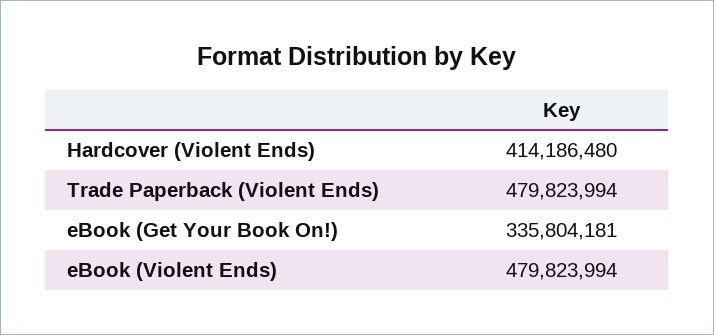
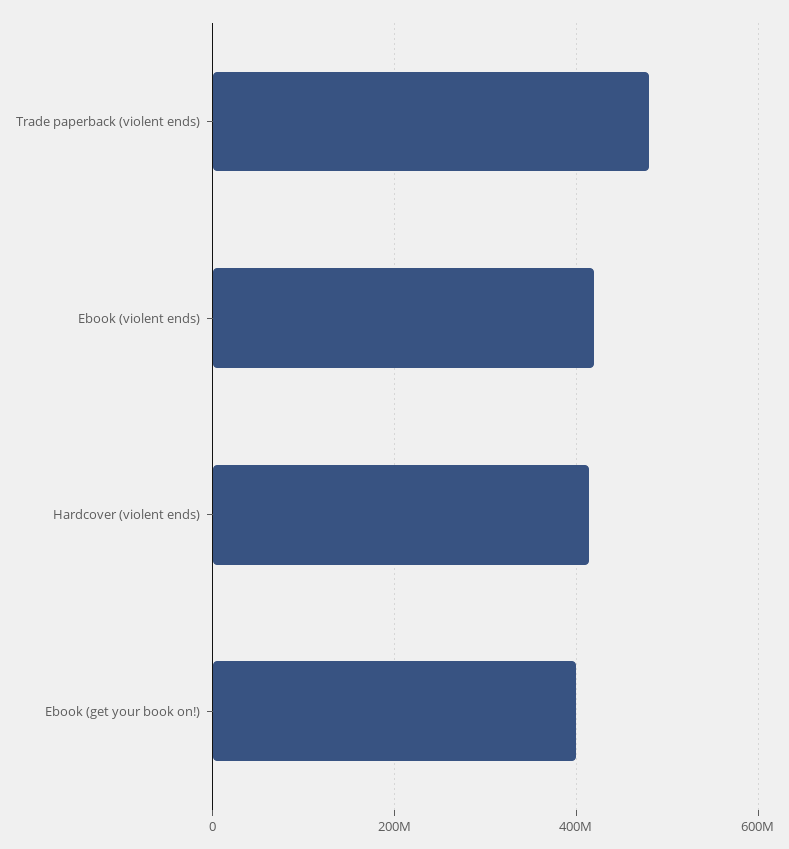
  {
    "Hardcover (Violent Ends)": 414186480,
    "Trade Paperback (Violent Ends)": 479823994,
-   "eBook (Get Your Book On!)": 335804181,
+   "eBook (Get Your Book On!)": 400000000,
-   "eBook (Violent Ends)": 479823994
+   "eBook (Violent Ends)": 420000000
  }

